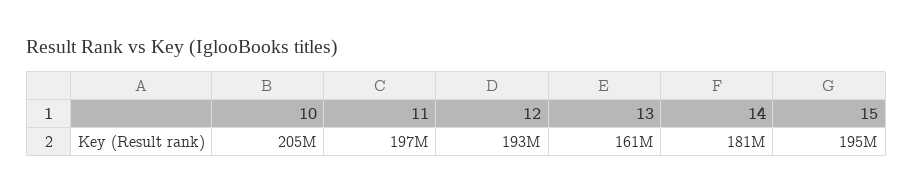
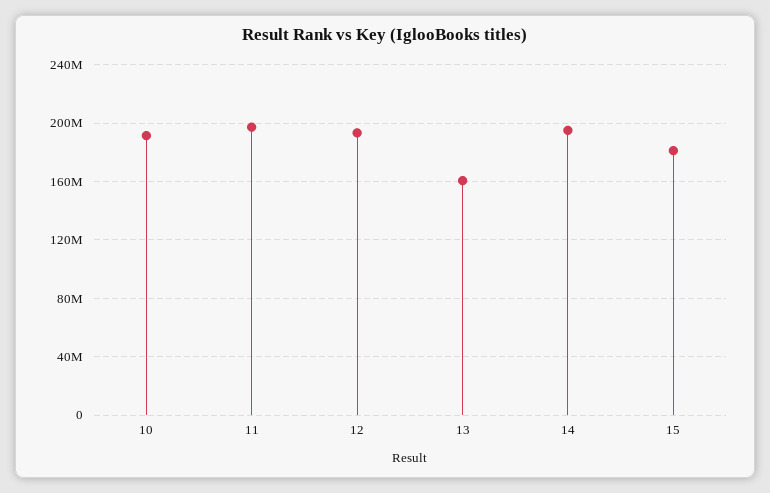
  {
-   "10": 205000000,
+   "10": 190000000,
    "11": 197000000,
    "12": 193000000,
    "13": 161000000,
-   "14": 181000000,
+   "14": 195000000,
-   "15": 195000000
+   "15": 180000000
  }

